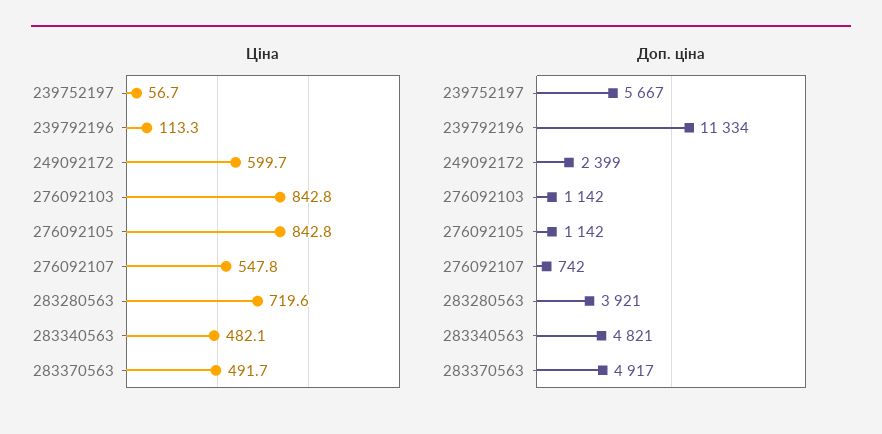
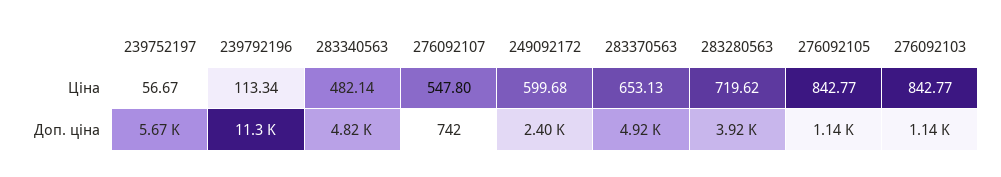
  {
    "Ціна": {
      "239752197": 56.67,
      "239792196": 113.34,
      "249092172": 599.68,
      "276092103": 842.77,
      "276092105": 842.77,
      "276092107": 547.8,
      "283280563": 719.62,
      "283340563": 482.14,
-     "283370563": 491.7
+     "283370563": 653.13
    },
    "Доп. ціна": {
      "239752197": 5667,
      "239792196": 11334,
      "249092172": 2399,
      "276092103": 1142,
      "276092105": 1142,
      "276092107": 742,
      "283280563": 3921,
      "283340563": 4821,
      "283370563": 4917
    }
  }

